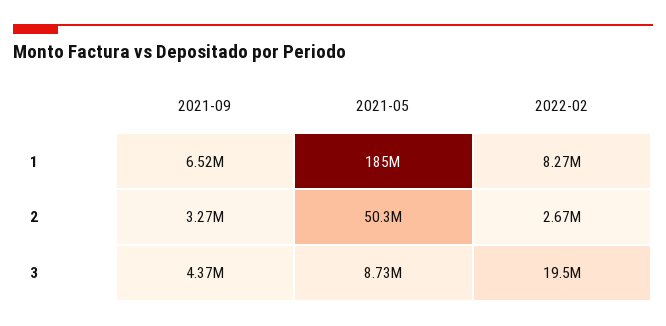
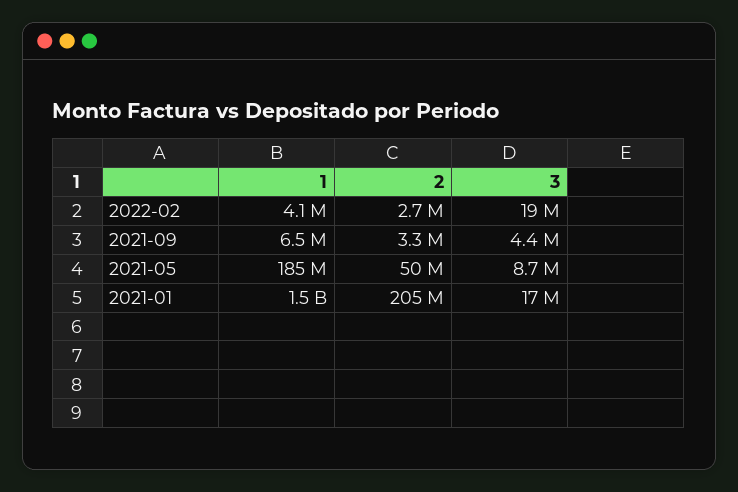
  {
    "2021-09": {
      "1": 6520000,
      "2": 3270000,
      "3": 4370000
    },
    "2021-05": {
      "1": 185000000,
      "2": 50300000,
      "3": 8730000
    },
    "2022-02": {
-     "1": 8270000,
+     "1": 4100000,
      "2": 2670000,
      "3": 19500000
-   }
+   },
+   "2021-01": {
+     "1": 1500000000,
+     "2": 205000000,
+     "3": 17000000
+   }
  }

